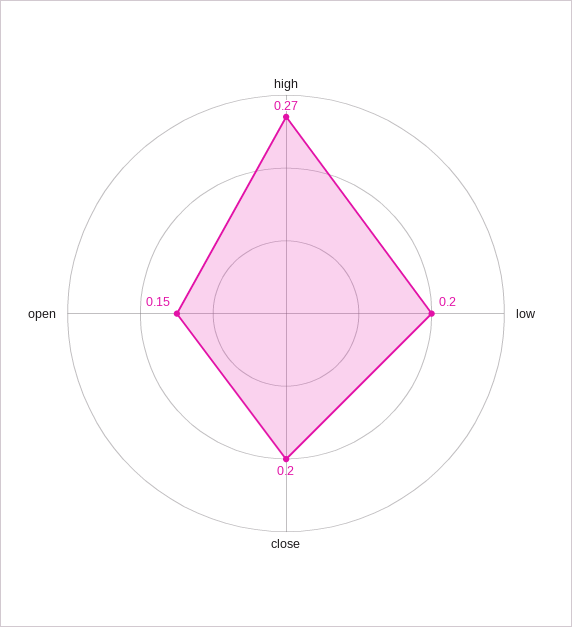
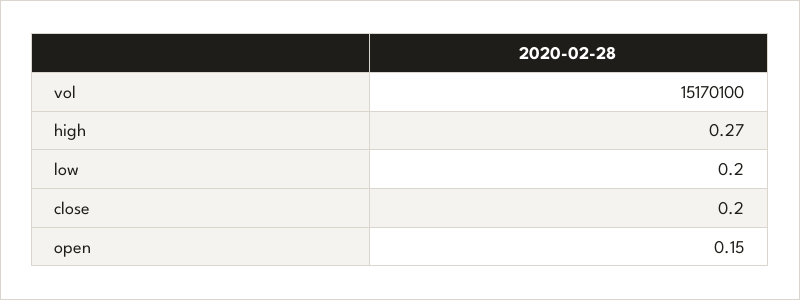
  {
    "high": 0.27,
    "low": 0.2,
    "close": 0.2,
-   "open": 0.15
+   "open": 0.15,
+   "vol": 15170100
  }

